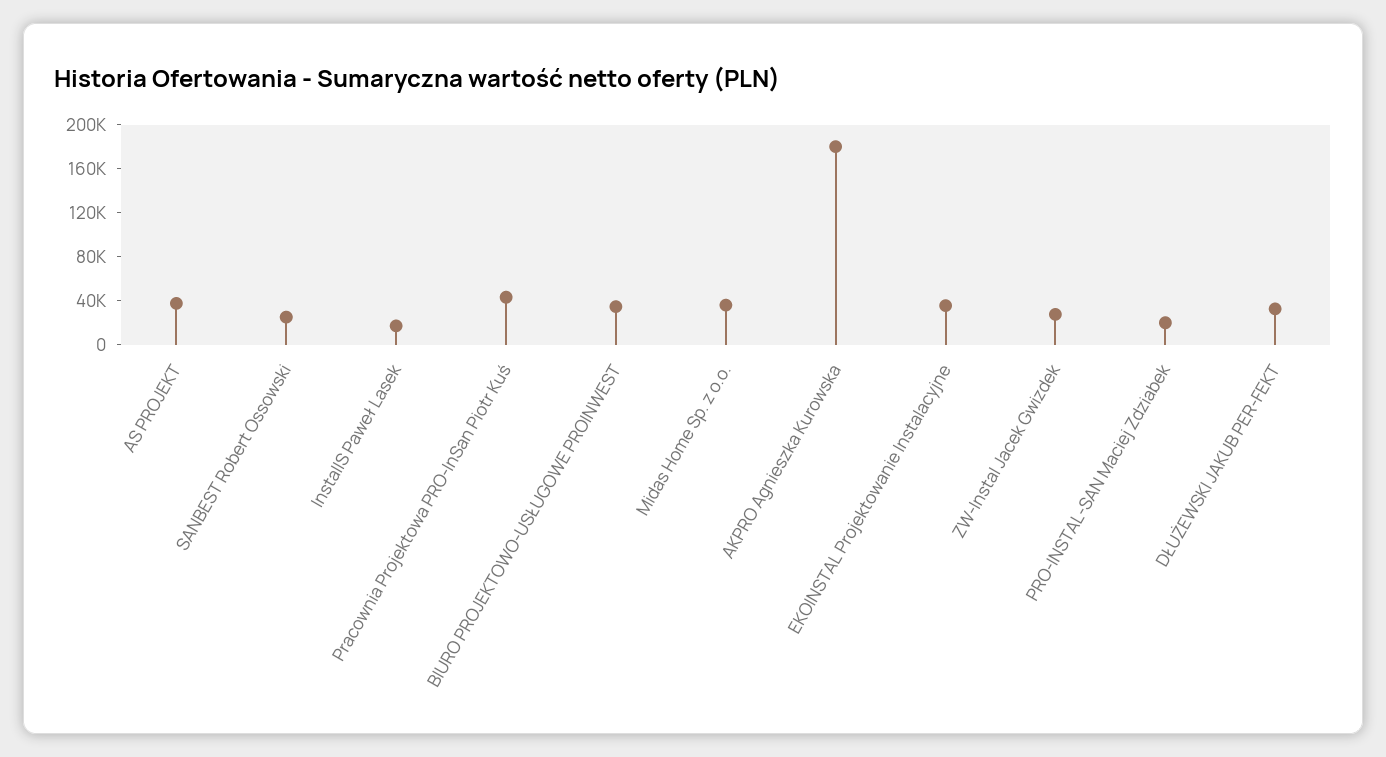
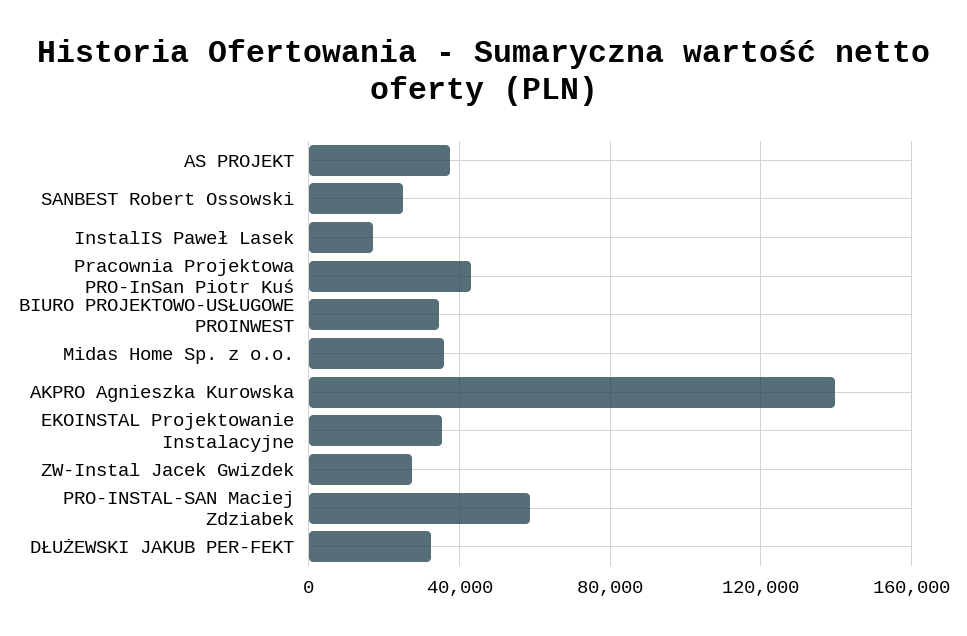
  {
    "AS PROJEKT": 40000,
    "SANBEST Robert Ossowski": 25000,
    "InstalIS Paweł Lasek": 15000,
    "Pracownia Projektowa PRO-InSan Piotr Kuś": 45000,
    "BIURO PROJEKTOWO-USŁUGOWE PROINWEST": 35000,
    "Midas Home Sp. z o.o.": 35000,
-   "AKPRO Agnieszka Kurowska": 180000,
+   "AKPRO Agnieszka Kurowska": 140000,
    "EKOINSTAL Projektowanie Instalacyjne": 35000,
    "ZW-Instal Jacek Gwizdek": 30000,
-   "PRO-INSTAL-SAN Maciej Zdziabek": 20000,
+   "PRO-INSTAL-SAN Maciej Zdziabek": 60000,
    "DŁUŻEWSKI JAKUB PER-FEKT": 35000
  }

